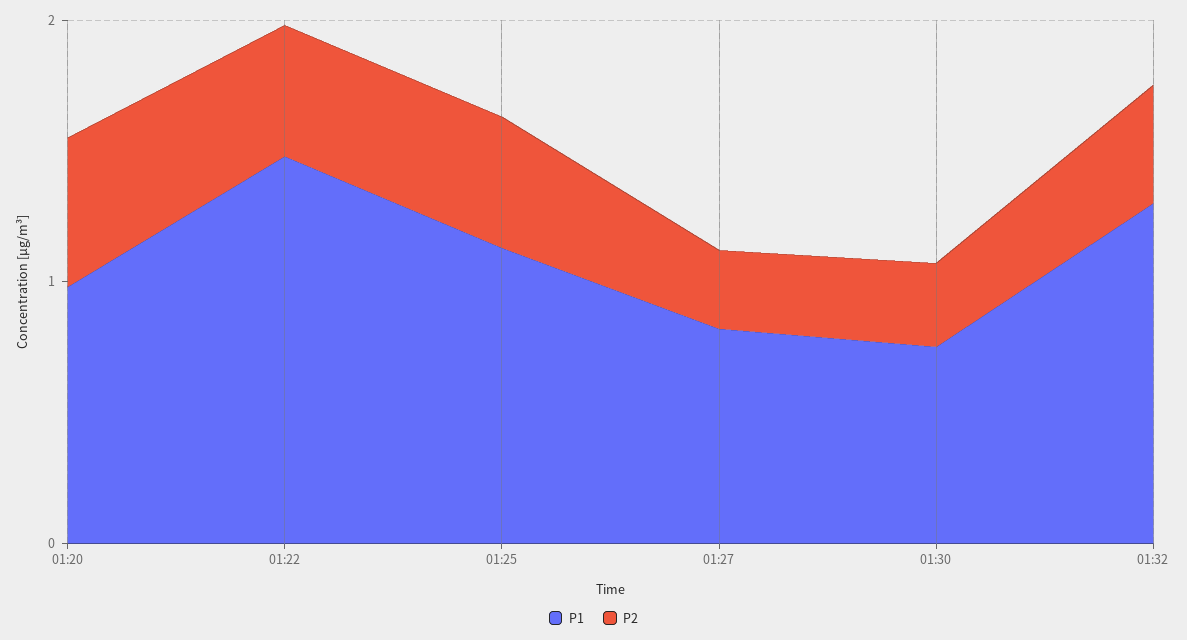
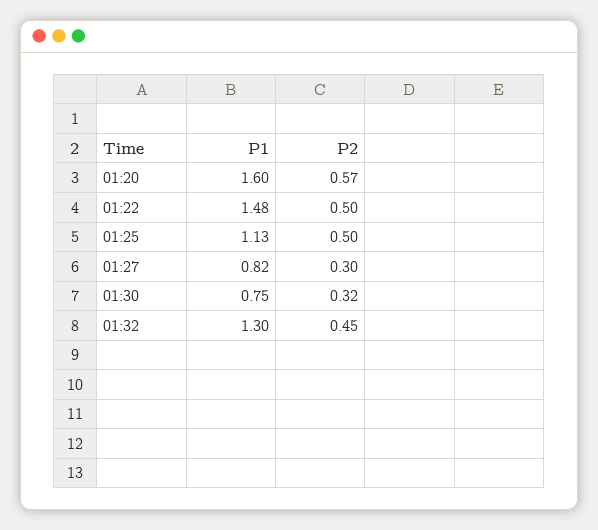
  {
    "P1": {
-     "01:20": 1,
+     "01:20": 1.6,
      "01:22": 1.48,
      "01:25": 1.13,
      "01:27": 0.82,
      "01:30": 0.75,
      "01:32": 1.3
    },
    "P2": {
      "01:20": 0.57,
      "01:22": 0.5,
      "01:25": 0.5,
      "01:27": 0.3,
      "01:30": 0.32,
      "01:32": 0.45
    }
  }

